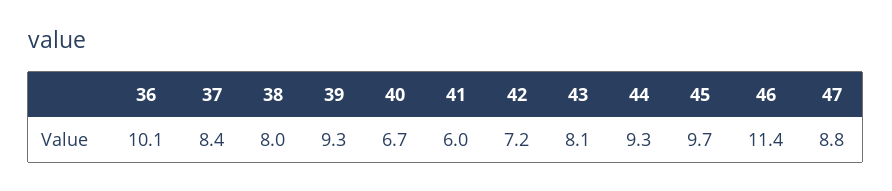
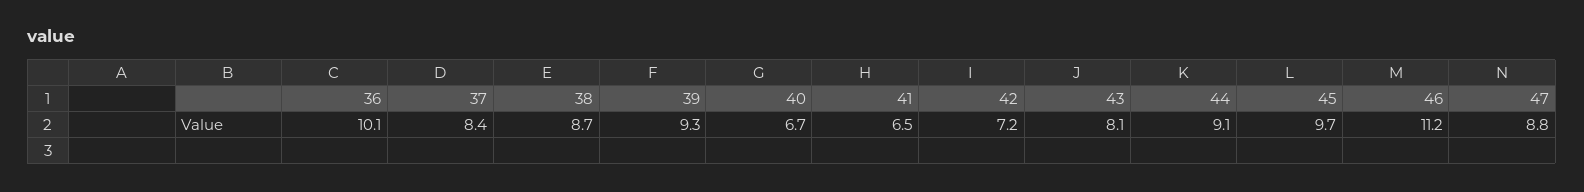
  {
    "36": 10.1,
    "37": 8.4,
-   "38": 8,
+   "38": 8.7,
    "39": 9.3,
    "40": 6.7,
-   "41": 6,
+   "41": 6.5,
    "42": 7.2,
    "43": 8.1,
-   "44": 9.3,
+   "44": 9.1,
    "45": 9.7,
-   "46": 11.4,
+   "46": 11.2,
    "47": 8.8
  }

